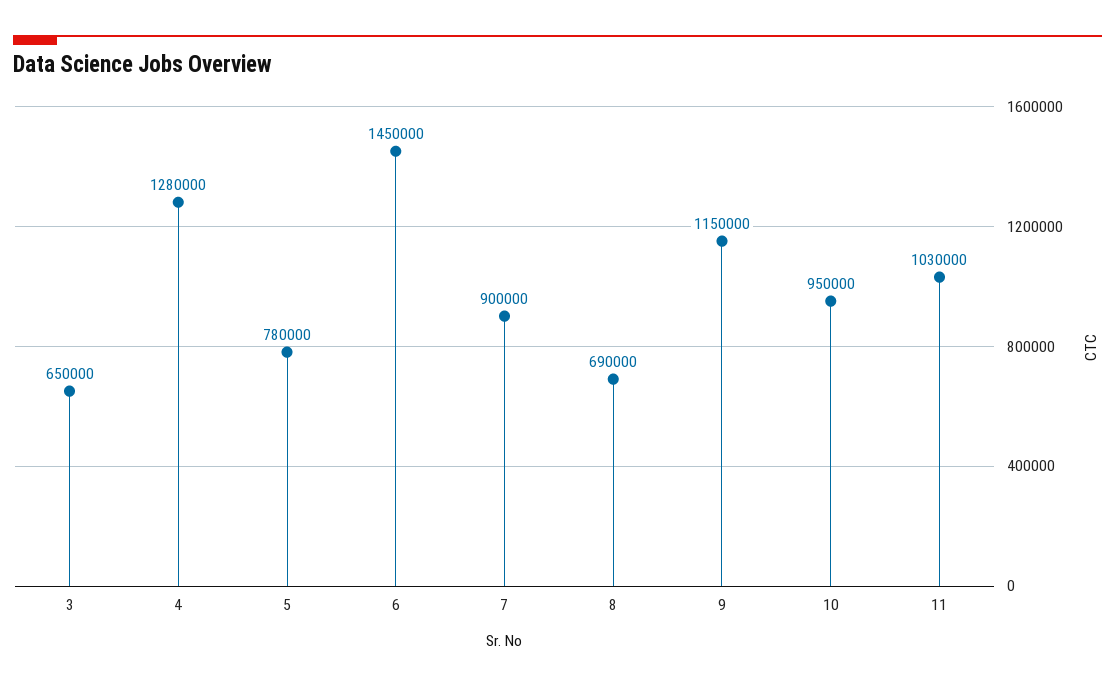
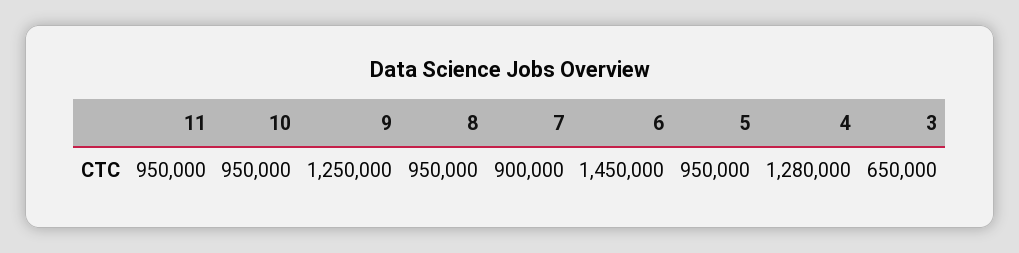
  {
    "3": 650000,
    "4": 1280000,
-   "5": 780000,
+   "5": 950000,
    "6": 1450000,
    "7": 900000,
-   "8": 690000,
+   "8": 950000,
-   "9": 1150000,
+   "9": 1250000,
    "10": 950000,
-   "11": 1030000
+   "11": 950000
  }

